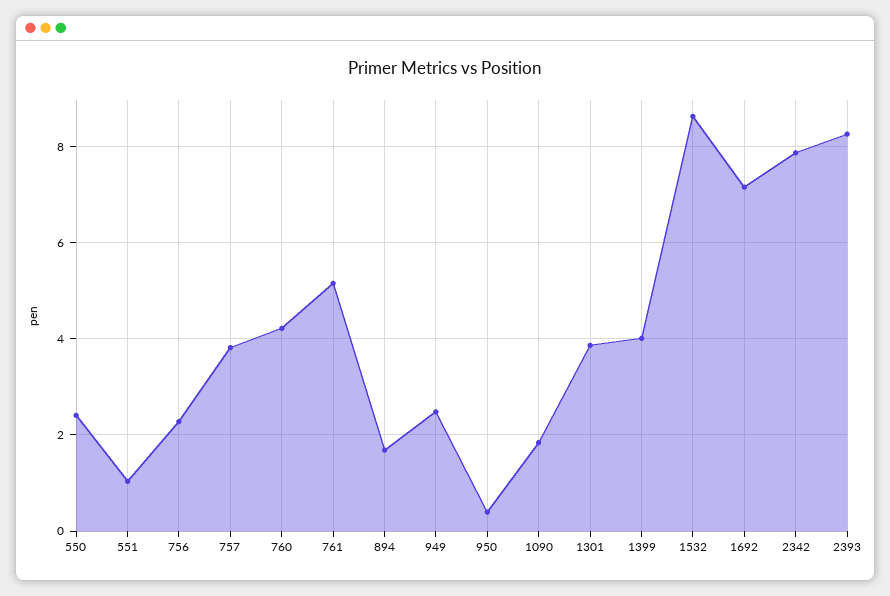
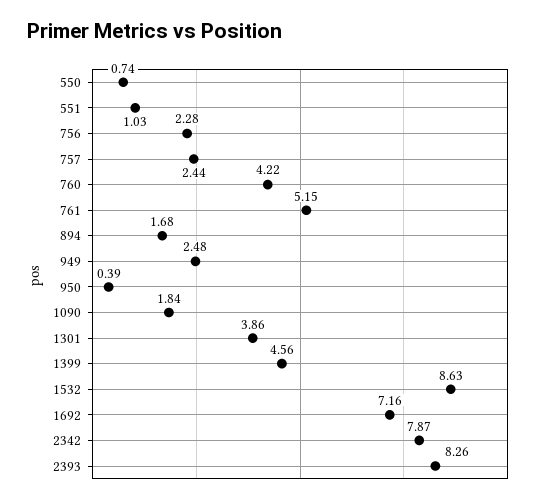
  {
-   "550": 2.4,
+   "550": 0.74,
    "551": 1.03,
    "756": 2.28,
-   "757": 3.8,
+   "757": 2.44,
    "760": 4.22,
    "761": 5.15,
    "894": 1.68,
    "949": 2.48,
    "950": 0.39,
    "1090": 1.84,
    "1301": 3.86,
-   "1399": 4,
+   "1399": 4.56,
    "1532": 8.63,
    "1692": 7.16,
    "2342": 7.87,
    "2393": 8.26
  }

